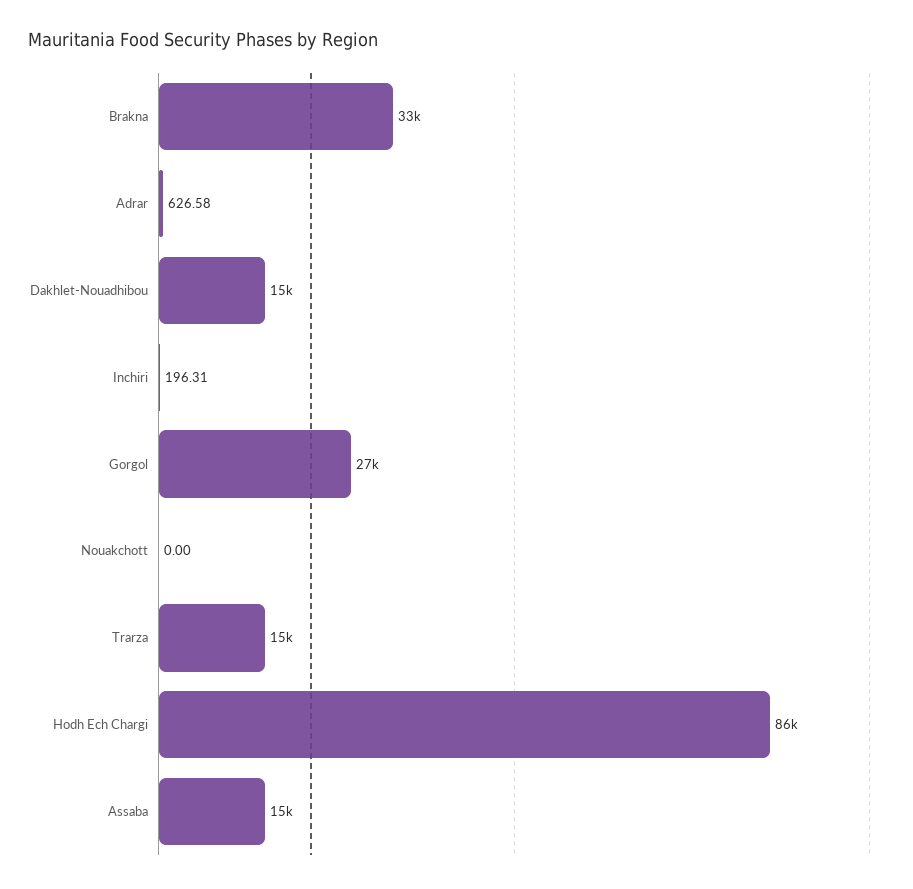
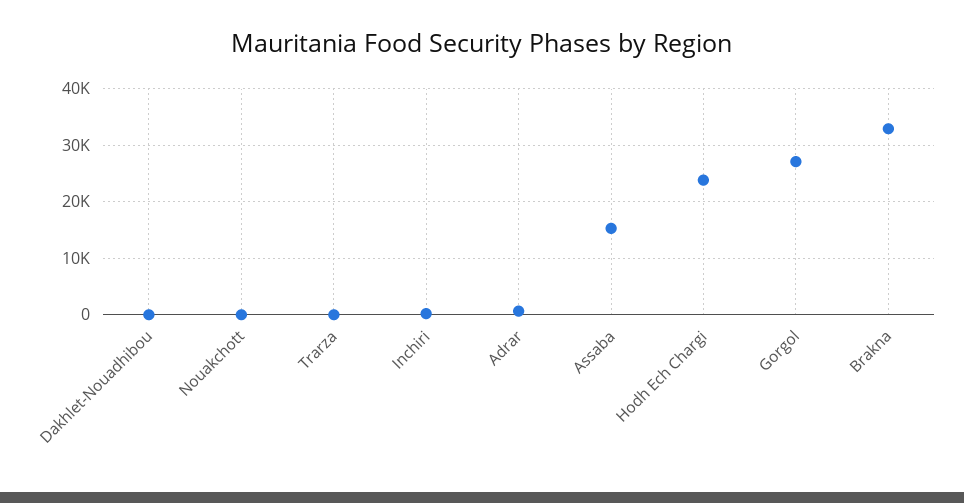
  {
    "Brakna": 33000,
    "Adrar": 626.58,
-   "Dakhlet-Nouadhibou": 15000,
+   "Dakhlet-Nouadhibou": 0,
    "Inchiri": 196.31,
    "Gorgol": 27000,
    "Nouakchott": 0,
-   "Trarza": 15000,
+   "Trarza": 0,
-   "Hodh Ech Chargi": 86000,
+   "Hodh Ech Chargi": 24000,
    "Assaba": 15000
  }

